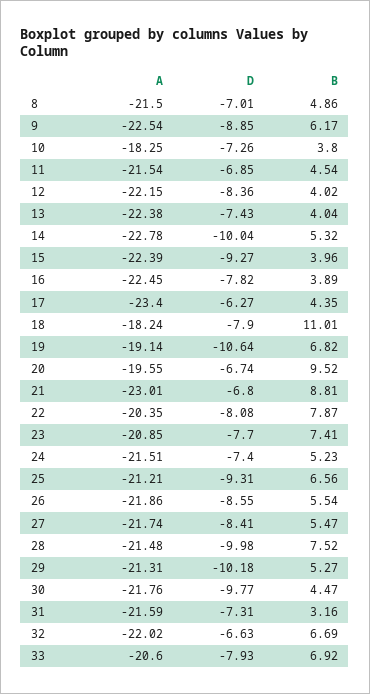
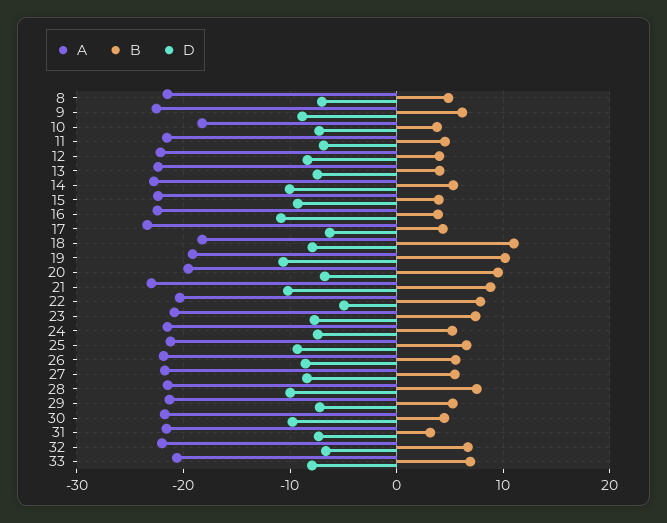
  {
    "A": {
      "8": -21.5,
      "9": -22.54,
      "10": -18.25,
      "11": -21.54,
      "12": -22.15,
      "13": -22.38,
      "14": -22.78,
      "15": -22.39,
      "16": -22.45,
      "17": -23.4,
      "18": -18.24,
      "19": -19.14,
      "20": -19.55,
      "21": -23.01,
      "22": -20.35,
      "23": -20.85,
      "24": -21.51,
      "25": -21.21,
      "26": -21.86,
      "27": -21.74,
      "28": -21.48,
      "29": -21.31,
      "30": -21.76,
      "31": -21.59,
      "32": -22.02,
      "33": -20.6
    },
    "D": {
      "8": -7.01,
      "9": -8.85,
      "10": -7.26,
      "11": -6.85,
      "12": -8.36,
      "13": -7.43,
      "14": -10.04,
      "15": -9.27,
-     "16": -7.82,
+     "16": -11,
      "17": -6.27,
      "18": -7.9,
      "19": -10.64,
      "20": -6.74,
-     "21": -6.8,
+     "21": -10,
-     "22": -8.08,
+     "22": -5,
      "23": -7.7,
      "24": -7.4,
      "25": -9.31,
      "26": -8.55,
      "27": -8.41,
      "28": -9.98,
-     "29": -10.18,
+     "29": -7,
      "30": -9.77,
      "31": -7.31,
      "32": -6.63,
      "33": -7.93
    },
    "B": {
      "8": 4.86,
      "9": 6.17,
      "10": 3.8,
      "11": 4.54,
      "12": 4.02,
      "13": 4.04,
      "14": 5.32,
      "15": 3.96,
      "16": 3.89,
      "17": 4.35,
      "18": 11.01,
-     "19": 6.82,
+     "19": 10,
      "20": 9.52,
      "21": 8.81,
      "22": 7.87,
      "23": 7.41,
      "24": 5.23,
      "25": 6.56,
      "26": 5.54,
      "27": 5.47,
      "28": 7.52,
      "29": 5.27,
      "30": 4.47,
      "31": 3.16,
      "32": 6.69,
      "33": 6.92
    }
  }

